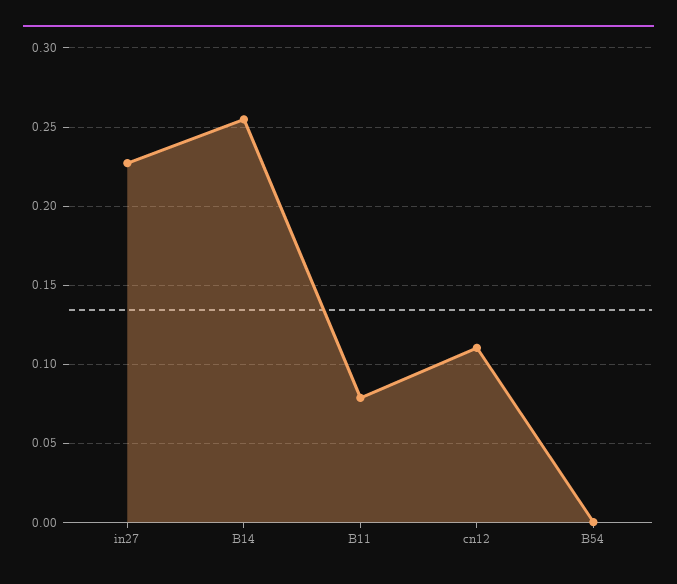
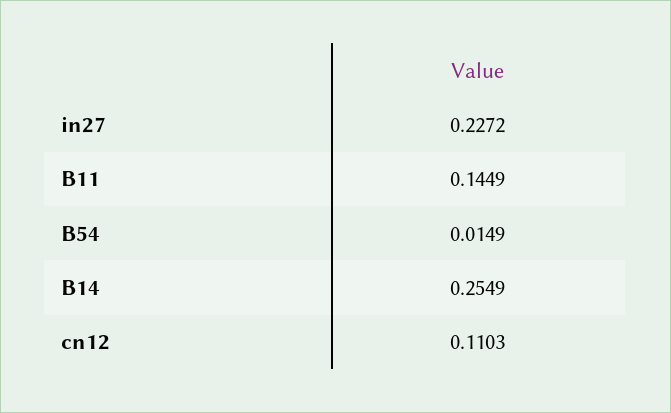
  {
    "in27": 0.2272,
    "B14": 0.2549,
-   "B11": 0.08,
+   "B11": 0.1449,
    "cn12": 0.1103,
-   "B54": 0
+   "B54": 0.0149
  }

